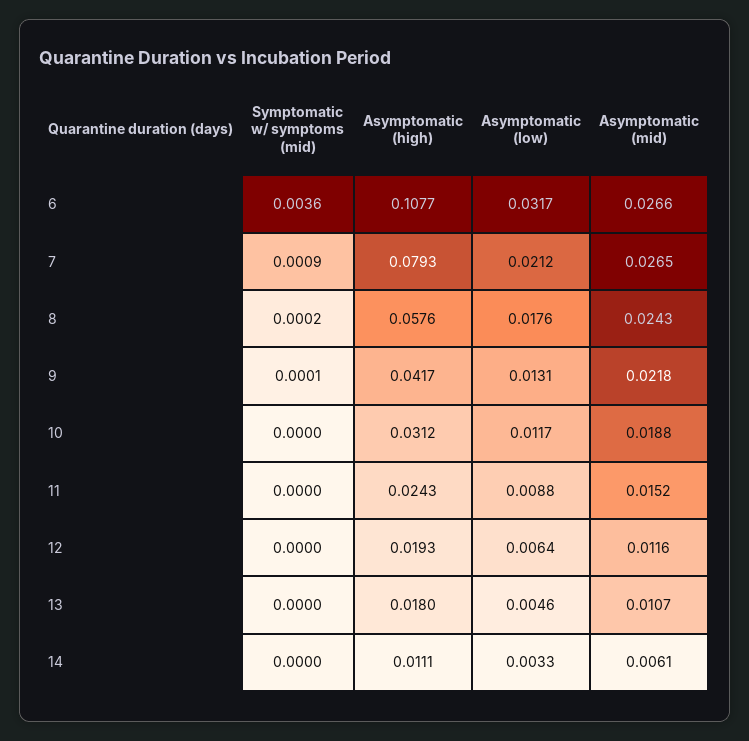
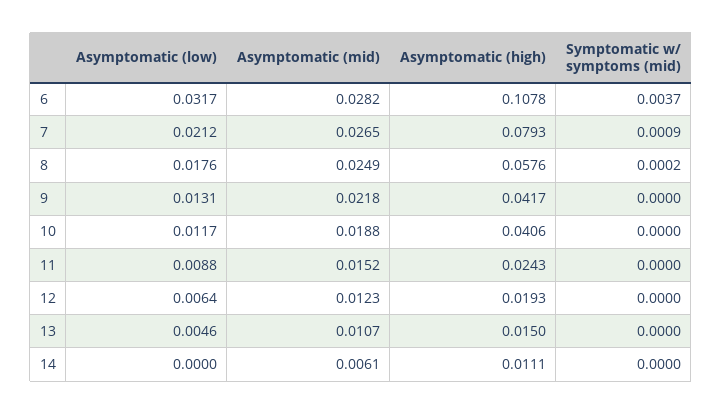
  {
    "Symptomatic w/ symptoms (mid)": {
-     "6": 0.0036,
+     "6": 0.0037,
      "7": 0.0009,
      "8": 0.0002,
-     "9": 0.0001,
+     "9": 0,
      "10": 0,
      "11": 0,
      "12": 0,
      "13": 0,
      "14": 0
    },
    "Asymptomatic (high)": {
-     "6": 0.1077,
+     "6": 0.1078,
      "7": 0.0793,
      "8": 0.0576,
      "9": 0.0417,
-     "10": 0.0312,
+     "10": 0.0406,
      "11": 0.0243,
      "12": 0.0193,
-     "13": 0.018,
+     "13": 0.015,
      "14": 0.0111
    },
    "Asymptomatic (low)": {
      "6": 0.0317,
      "7": 0.0212,
      "8": 0.0176,
      "9": 0.0131,
      "10": 0.0117,
      "11": 0.0088,
      "12": 0.0064,
      "13": 0.0046,
-     "14": 0.0033
+     "14": 0
    },
    "Asymptomatic (mid)": {
-     "6": 0.0266,
+     "6": 0.0282,
      "7": 0.0265,
-     "8": 0.0243,
+     "8": 0.0249,
      "9": 0.0218,
      "10": 0.0188,
      "11": 0.0152,
-     "12": 0.0116,
+     "12": 0.0123,
      "13": 0.0107,
      "14": 0.0061
    }
  }

